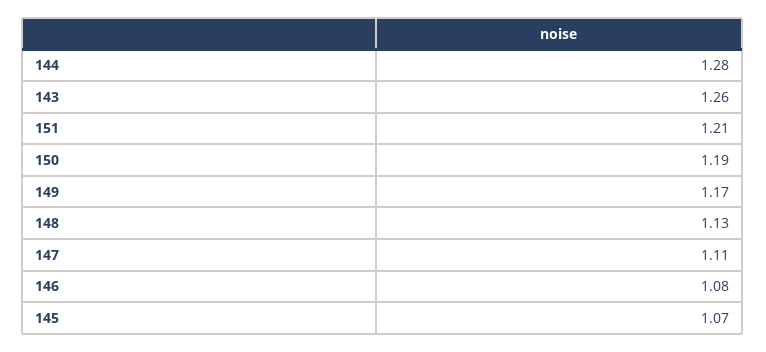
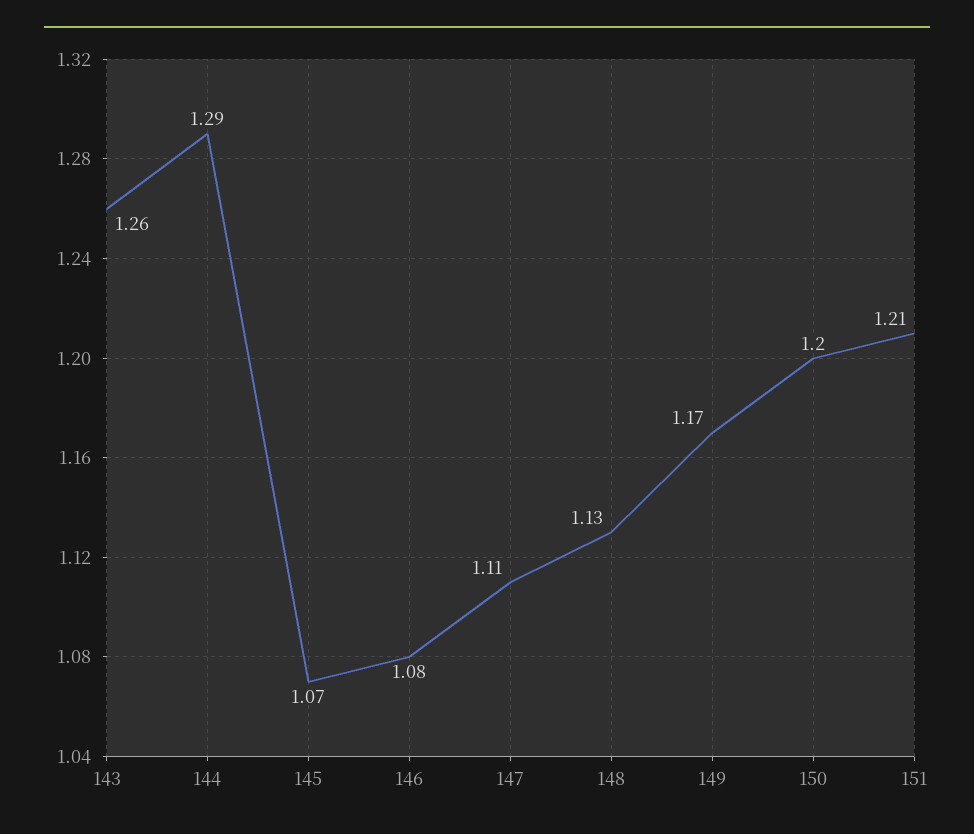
  {
-   "144": 1.28,
+   "144": 1.29,
    "143": 1.26,
    "151": 1.21,
-   "150": 1.19,
+   "150": 1.2,
    "149": 1.17,
    "148": 1.13,
    "147": 1.11,
    "146": 1.08,
    "145": 1.07
  }

